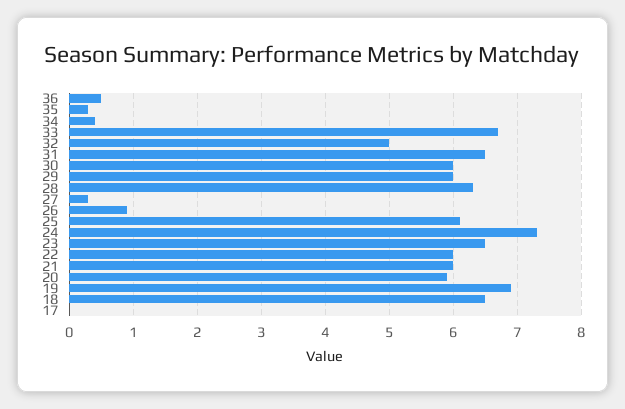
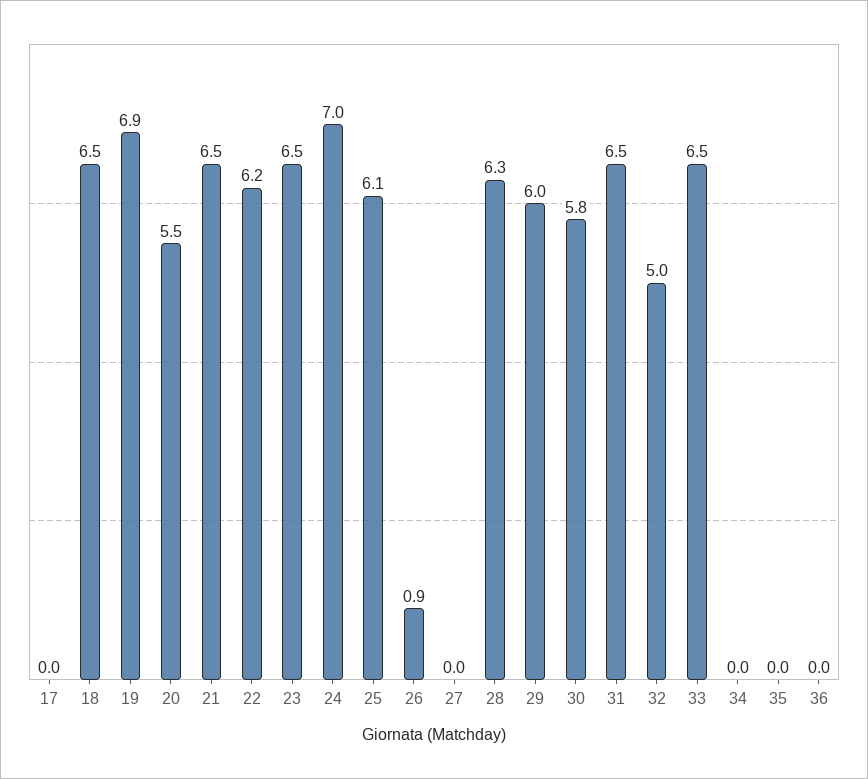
  {
-   "36": 0.5,
+   "36": 0,
-   "35": 0.3,
+   "35": 0,
-   "34": 0.4,
+   "34": 0,
-   "33": 6.7,
+   "33": 6.5,
    "32": 5,
    "31": 6.5,
-   "30": 6,
+   "30": 5.8,
    "29": 6,
    "28": 6.3,
-   "27": 0.3,
+   "27": 0,
    "26": 0.9,
    "25": 6.1,
-   "24": 7.3,
+   "24": 7,
    "23": 6.5,
-   "22": 6,
+   "22": 6.2,
-   "21": 6,
+   "21": 6.5,
-   "20": 5.9,
+   "20": 5.5,
    "19": 6.9,
    "18": 6.5,
    "17": 0
  }

